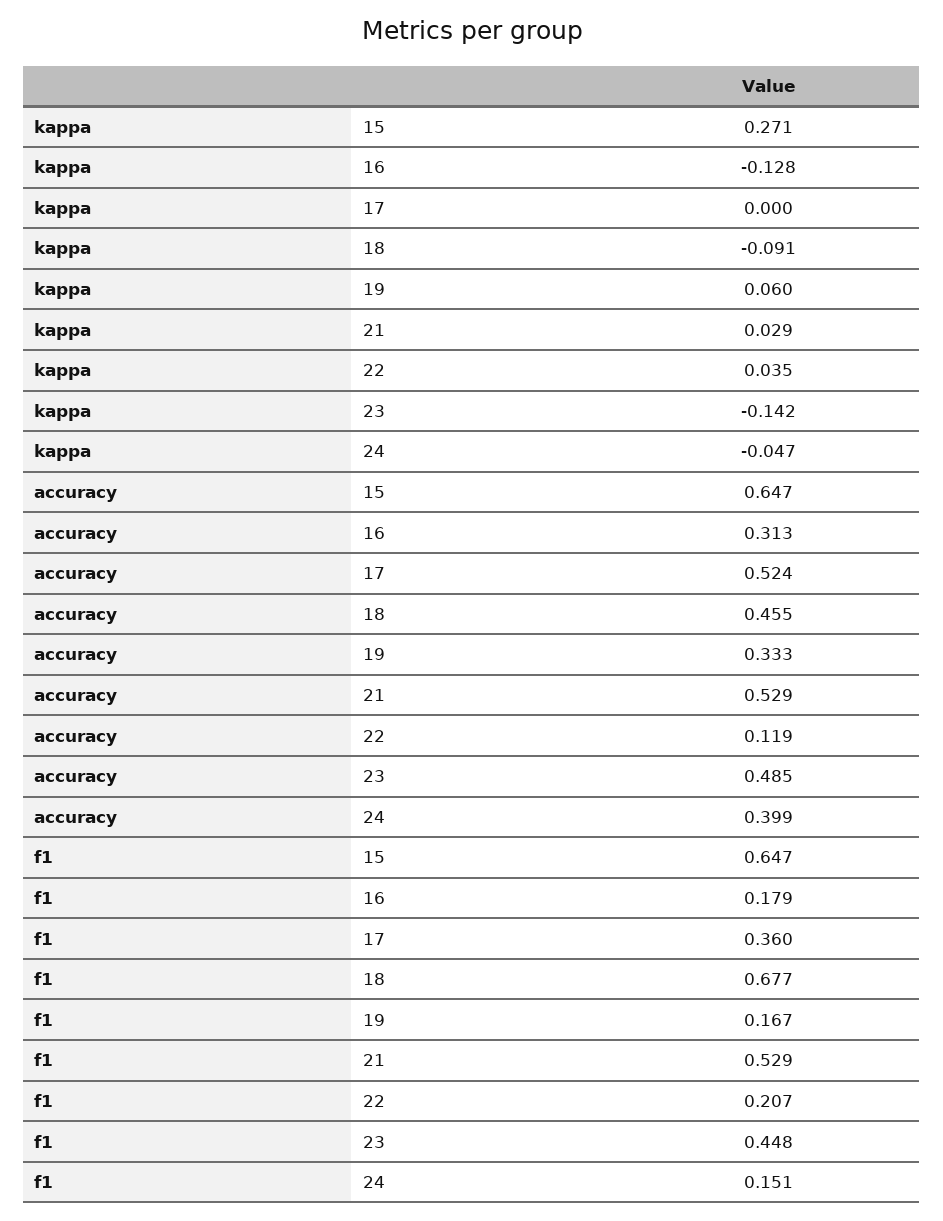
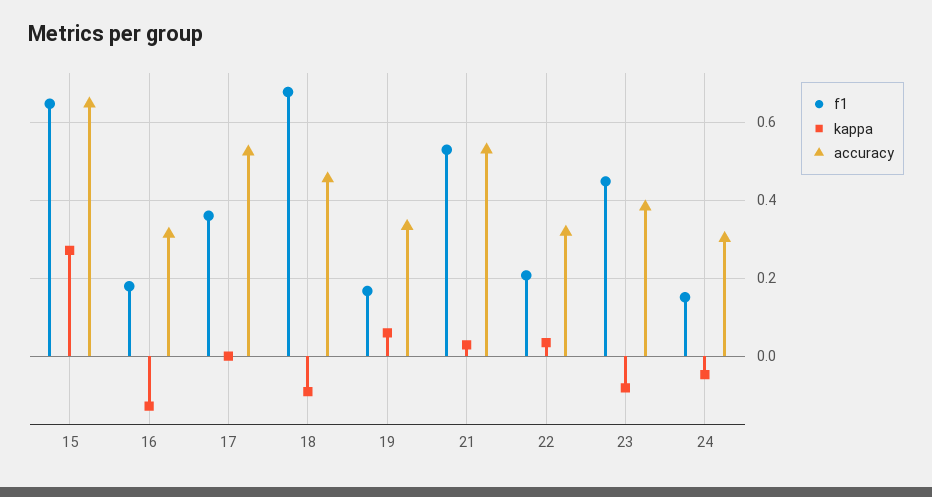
  {
    "kappa": {
      "15": 0.271,
      "16": -0.128,
      "17": 0,
      "18": -0.091,
      "19": 0.06,
      "21": 0.029,
      "22": 0.035,
-     "23": -0.142,
+     "23": -0.08,
      "24": -0.047
    },
    "accuracy": {
      "15": 0.647,
      "16": 0.313,
      "17": 0.524,
      "18": 0.455,
      "19": 0.333,
      "21": 0.529,
-     "22": 0.119,
+     "22": 0.32,
-     "23": 0.485,
+     "23": 0.38,
-     "24": 0.399
+     "24": 0.3
    },
    "f1": {
      "15": 0.647,
      "16": 0.179,
      "17": 0.36,
      "18": 0.677,
      "19": 0.167,
      "21": 0.529,
      "22": 0.207,
      "23": 0.448,
      "24": 0.151
    }
  }

